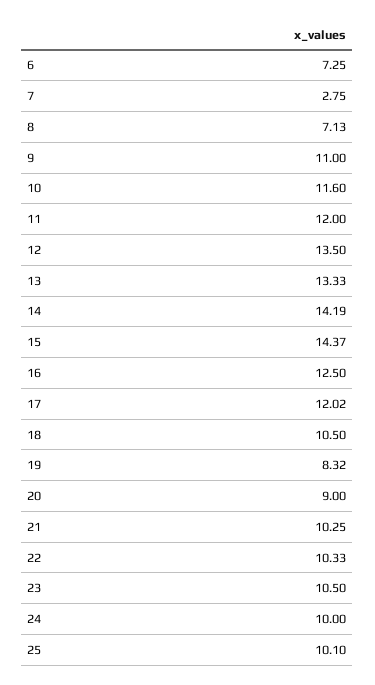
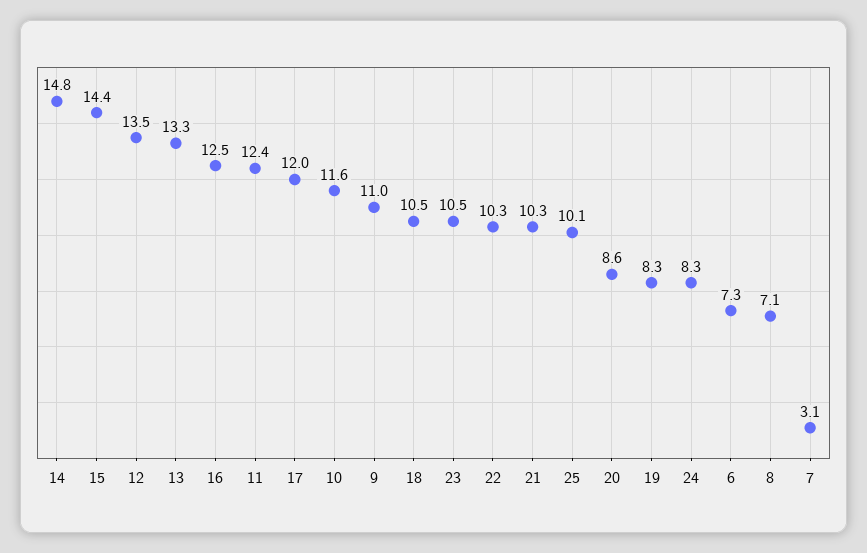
  {
    "6": 7.25,
-   "7": 2.75,
+   "7": 3.1,
    "8": 7.13,
    "9": 11,
    "10": 11.6,
-   "11": 12,
+   "11": 12.4,
    "12": 13.5,
    "13": 13.33,
-   "14": 14.19,
+   "14": 14.8,
    "15": 14.37,
    "16": 12.5,
    "17": 12.02,
    "18": 10.5,
    "19": 8.32,
-   "20": 9,
+   "20": 8.6,
    "21": 10.25,
    "22": 10.33,
    "23": 10.5,
-   "24": 10,
+   "24": 8.3,
    "25": 10.1
  }

